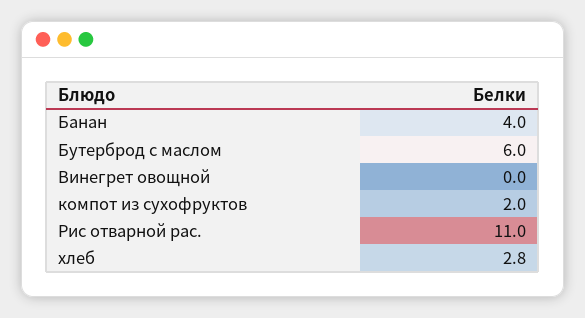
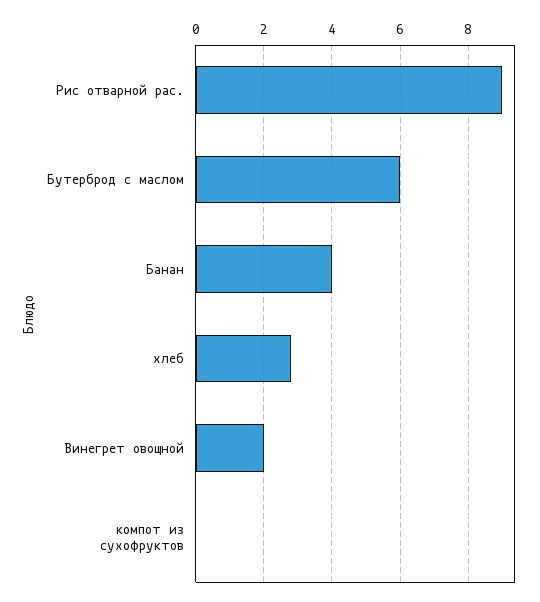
  {
    "Банан": 4,
    "Бутерброд с маслом": 6,
-   "Винегрет овощной": 0,
+   "Винегрет овощной": 2,
-   "компот из сухофруктов": 2,
+   "компот из сухофруктов": 0,
-   "Рис отварной рас.": 11,
+   "Рис отварной рас.": 9,
    "хлеб": 2.8
  }

